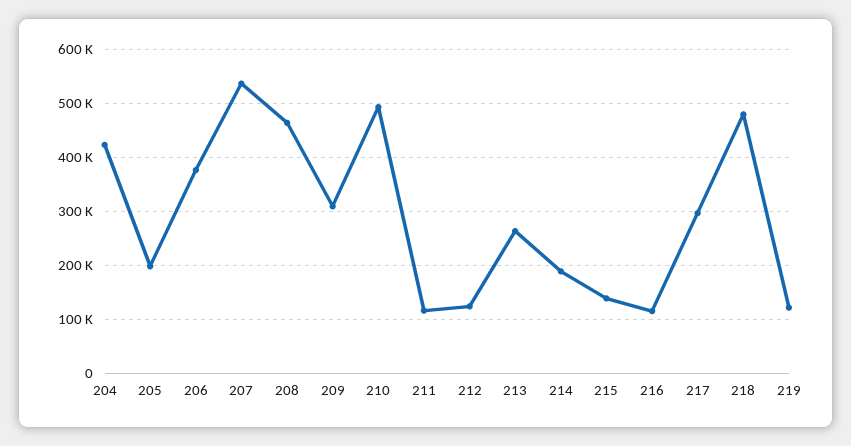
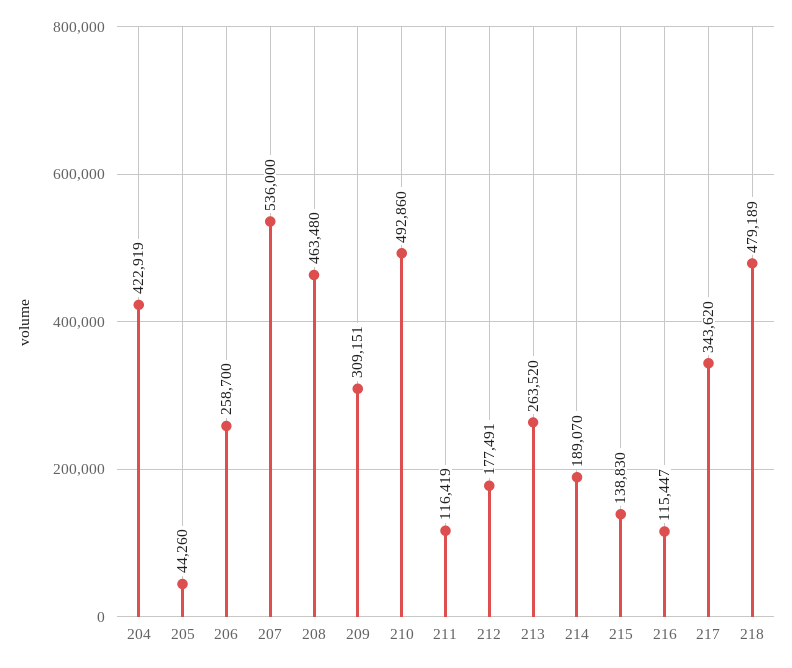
  {
    "204": 422919,
-   "205": 200000,
+   "205": 44260,
-   "206": 380000,
+   "206": 258700,
    "207": 536000,
    "208": 463480,
    "209": 309151,
    "210": 492860,
    "211": 116419,
-   "212": 120000,
+   "212": 177491,
    "213": 263520,
    "214": 189070,
    "215": 138830,
    "216": 115447,
-   "217": 300000,
+   "217": 343620,
-   "218": 479189,
+   "218": 479189
-   "219": 120000
  }

